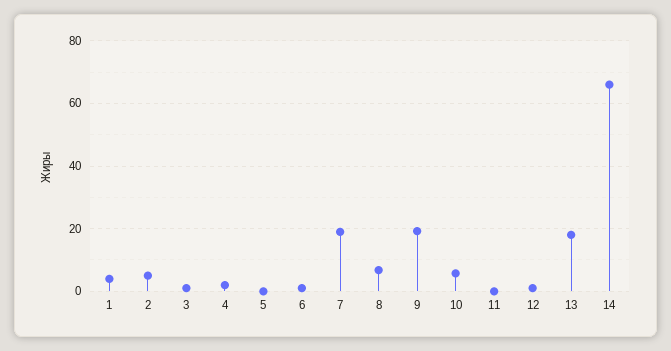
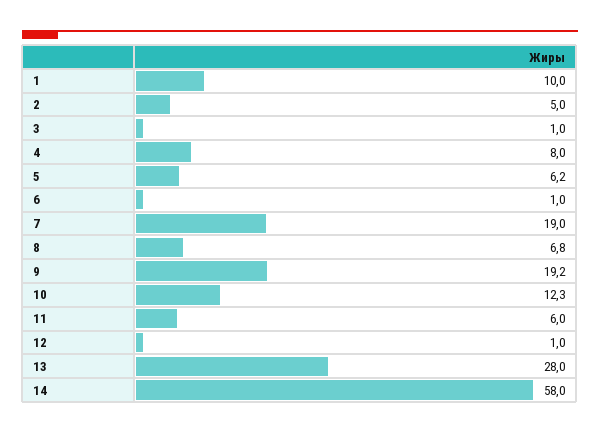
  {
-   "1": 4,
+   "1": 10,
    "2": 5,
    "3": 1,
-   "4": 2,
+   "4": 8,
-   "5": 0,
+   "5": 6.2,
    "6": 1,
    "7": 19,
    "8": 6.8,
    "9": 19.2,
-   "10": 6,
+   "10": 12.3,
-   "11": 0,
+   "11": 6,
    "12": 1,
-   "13": 18,
+   "13": 28,
-   "14": 66
+   "14": 58
  }

